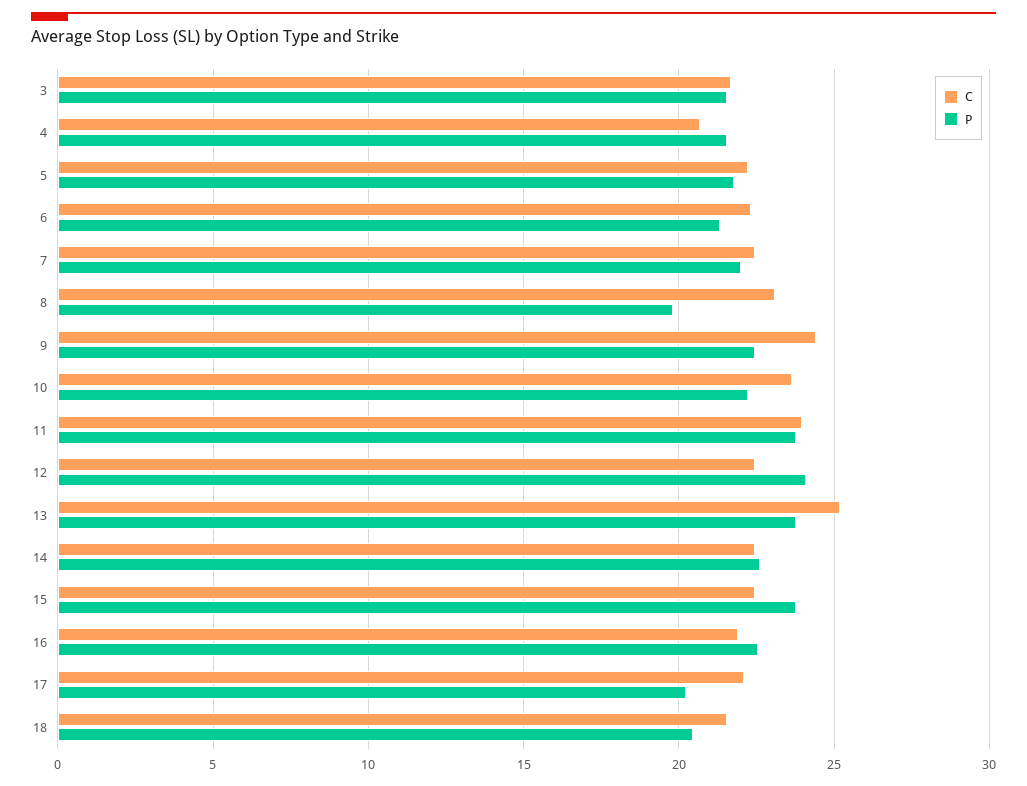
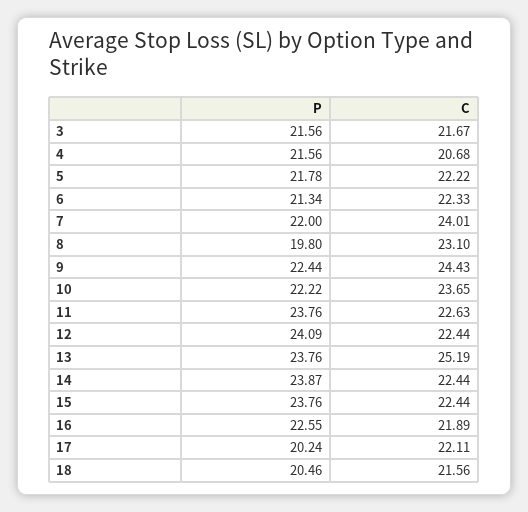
  {
    "C": {
      "3": 21.67,
      "4": 20.68,
      "5": 22.22,
      "6": 22.33,
-     "7": 22.5,
+     "7": 24.01,
      "8": 23.1,
      "9": 24.43,
      "10": 23.65,
-     "11": 24,
+     "11": 22.63,
      "12": 22.44,
      "13": 25.19,
      "14": 22.44,
      "15": 22.44,
      "16": 21.89,
      "17": 22.11,
      "18": 21.56
    },
    "P": {
      "3": 21.56,
      "4": 21.56,
      "5": 21.78,
      "6": 21.34,
      "7": 22,
      "8": 19.8,
      "9": 22.44,
      "10": 22.22,
      "11": 23.76,
      "12": 24.09,
      "13": 23.76,
-     "14": 22.5,
+     "14": 23.87,
      "15": 23.76,
      "16": 22.55,
      "17": 20.24,
      "18": 20.46
    }
  }

